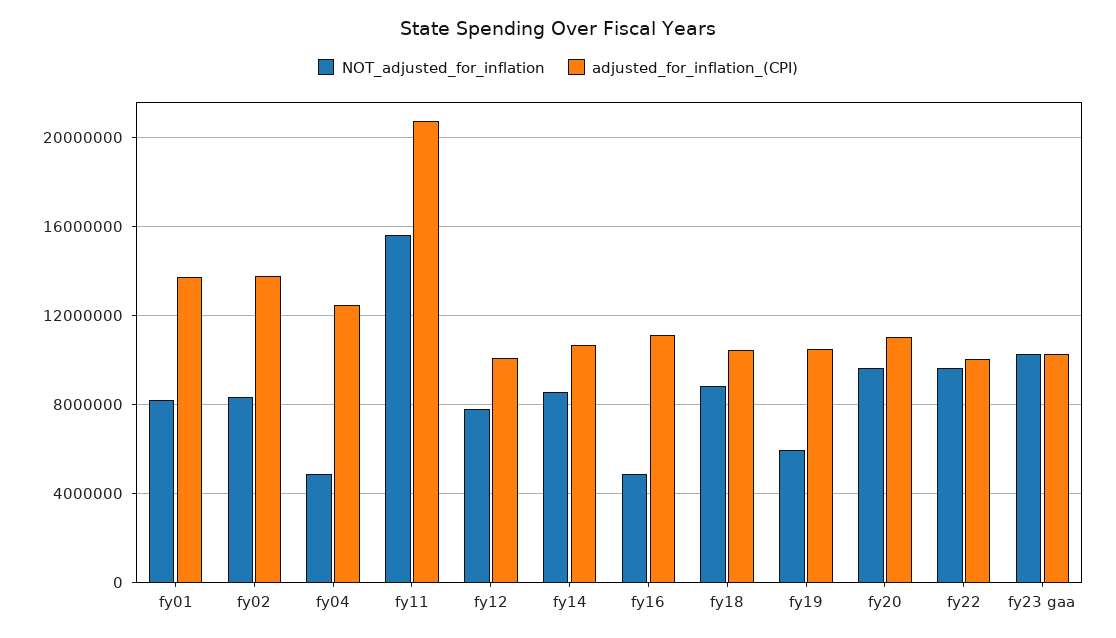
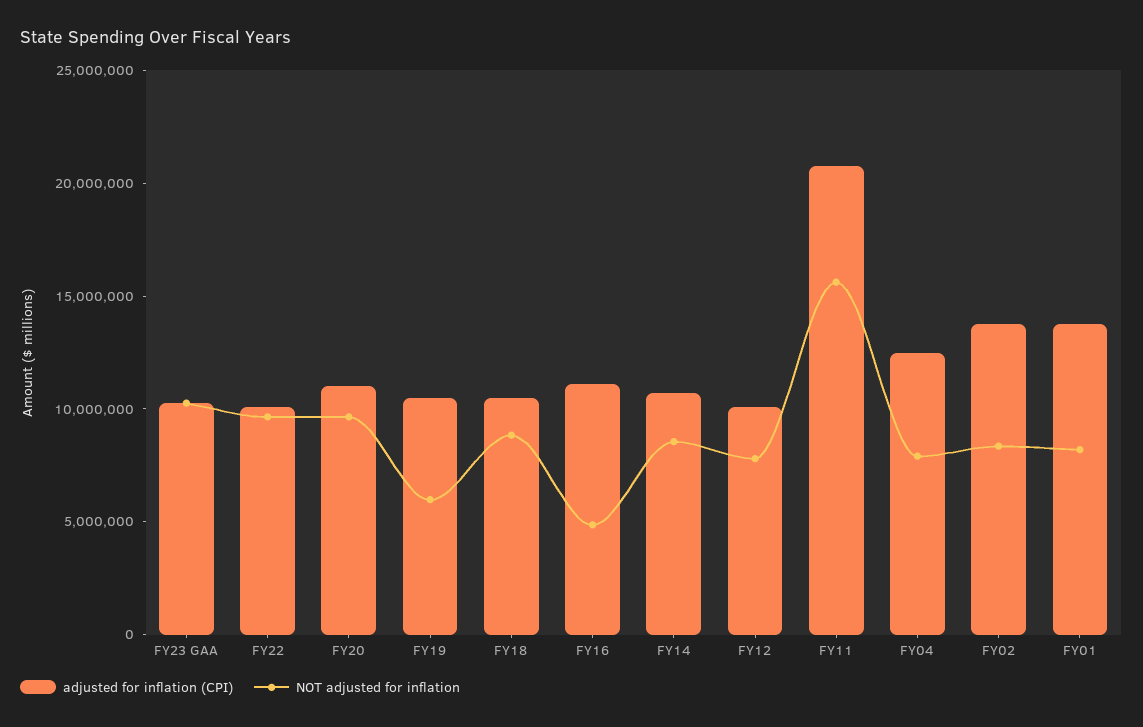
  {
    "NOT_adjusted_for_inflation": {
      "fy01": 8000000,
      "fy02": 8500000,
-     "fy04": 5000000,
+     "fy04": 8000000,
      "fy11": 15500000,
      "fy12": 8000000,
      "fy14": 8500000,
      "fy16": 5000000,
      "fy18": 9000000,
      "fy19": 6000000,
      "fy20": 9500000,
      "fy22": 9500000,
      "fy23 gaa": 10500000
    },
    "adjusted_for_inflation_(CPI)": {
      "fy01": 13500000,
      "fy02": 14000000,
      "fy04": 12500000,
      "fy11": 20500000,
      "fy12": 10000000,
      "fy14": 10500000,
      "fy16": 11000000,
      "fy18": 10500000,
      "fy19": 10500000,
      "fy20": 11000000,
      "fy22": 10000000,
      "fy23 gaa": 10500000
    }
  }

